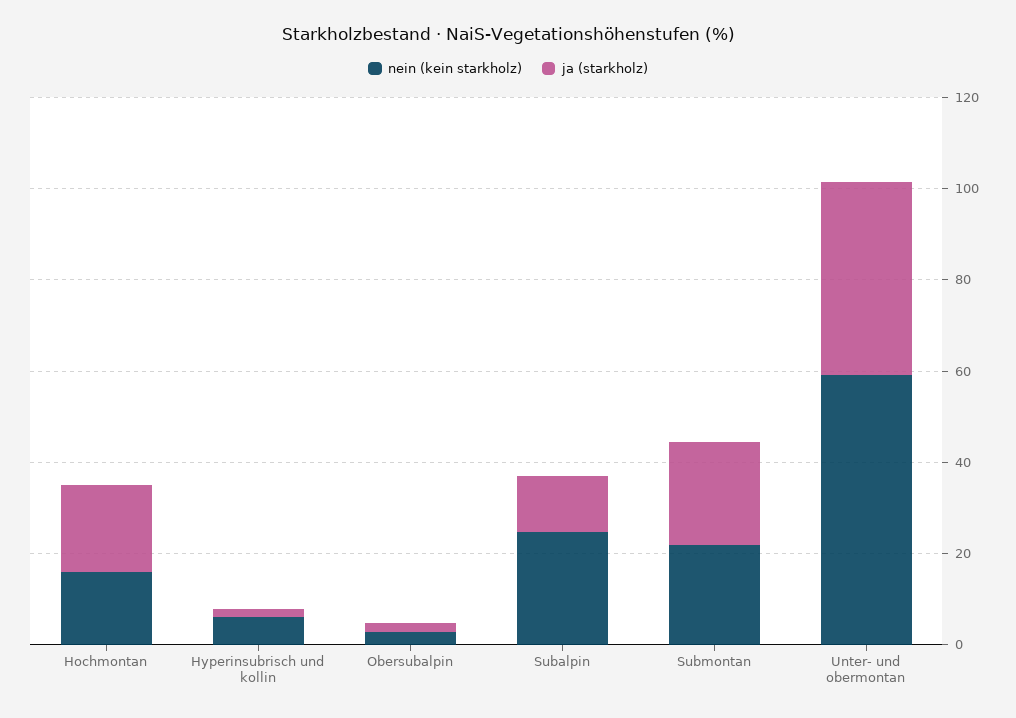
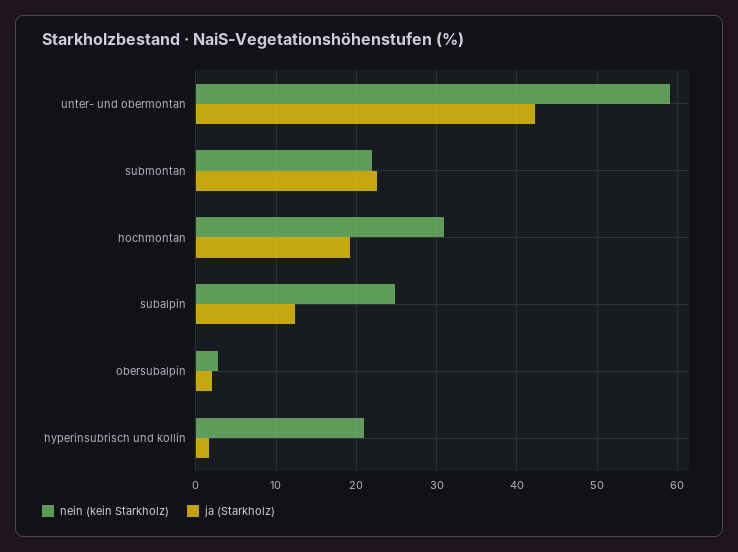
  {
    "nein (kein starkholz)": {
-     "Hochmontan": 15,
+     "Hochmontan": 31,
-     "Hyperinsubrisch und kollin": 5,
+     "Hyperinsubrisch und kollin": 21,
      "Obersubalpin": 3,
      "Subalpin": 25,
      "Submontan": 22,
      "Unter- und obermontan": 59
    },
    "ja (starkholz)": {
      "Hochmontan": 19,
      "Hyperinsubrisch und kollin": 2,
      "Obersubalpin": 2,
      "Subalpin": 12,
      "Submontan": 23,
      "Unter- und obermontan": 42
    }
  }

